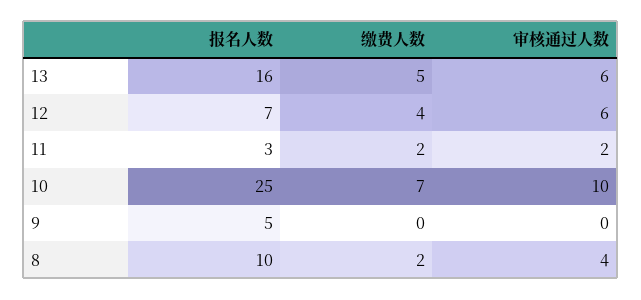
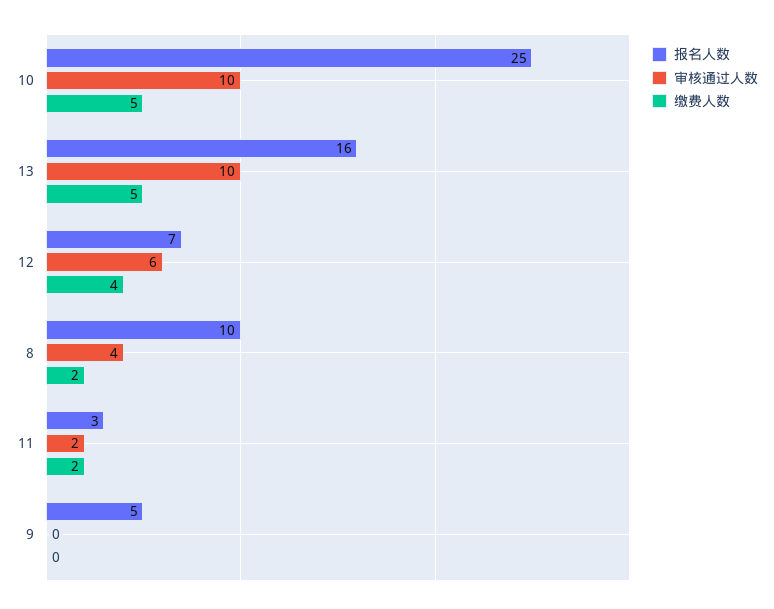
  {
    "报名人数": {
      "13": 16,
      "12": 7,
      "11": 3,
      "10": 25,
      "9": 5,
      "8": 10
    },
    "缴费人数": {
      "13": 5,
      "12": 4,
      "11": 2,
-     "10": 7,
+     "10": 5,
      "9": 0,
      "8": 2
    },
    "审核通过人数": {
-     "13": 6,
+     "13": 10,
      "12": 6,
      "11": 2,
      "10": 10,
      "9": 0,
      "8": 4
    }
  }

